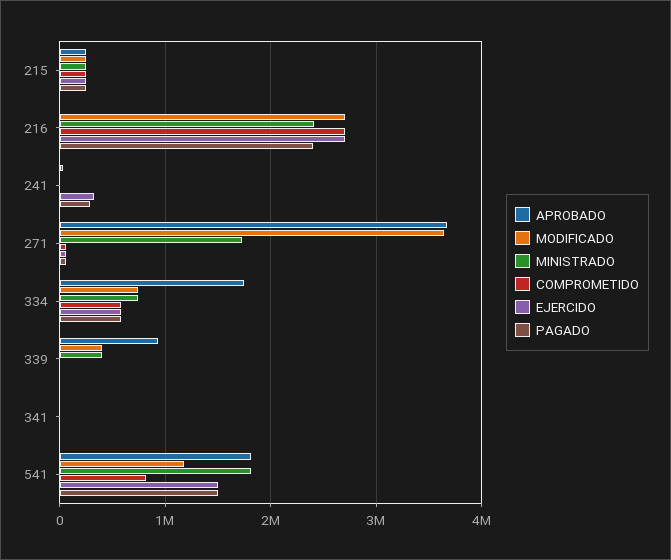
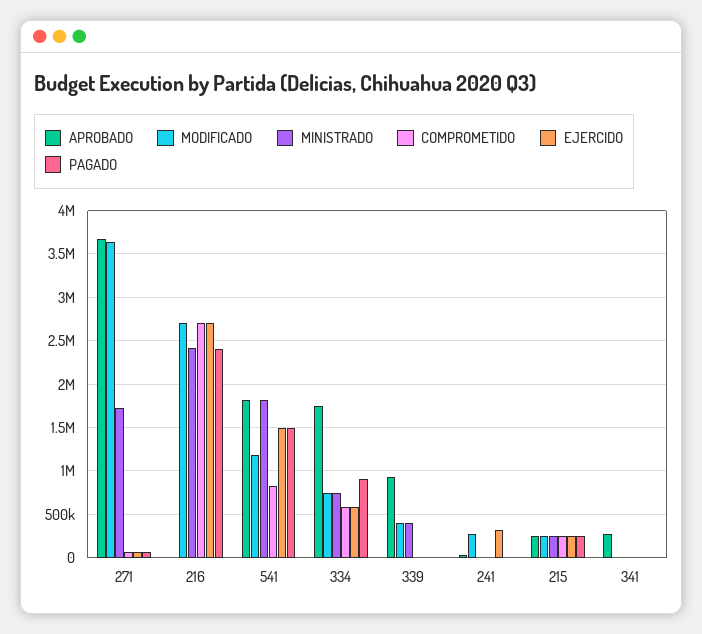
  {
    "APROBADO": {
      "215": 300000,
      "216": 0,
      "241": 0,
      "271": 3700000,
      "334": 1700000,
      "339": 900000,
-     "341": 0,
+     "341": 300000,
      "541": 1800000
    },
    "MODIFICADO": {
      "215": 300000,
      "216": 2700000,
-     "241": 0,
+     "241": 300000,
      "271": 3600000,
      "334": 700000,
      "339": 400000,
      "341": 0,
      "541": 1200000
    },
    "MINISTRADO": {
      "215": 300000,
      "216": 2400000,
      "241": 0,
      "271": 1700000,
      "334": 700000,
      "339": 400000,
      "341": 0,
      "541": 1800000
    },
    "COMPROMETIDO": {
      "215": 200000,
      "216": 2700000,
      "241": 0,
      "271": 100000,
      "334": 600000,
      "339": 0,
      "341": 0,
      "541": 800000
    },
    "EJERCIDO": {
      "215": 200000,
      "216": 2700000,
      "241": 300000,
      "271": 100000,
      "334": 600000,
      "339": 0,
      "341": 0,
      "541": 1500000
    },
    "PAGADO": {
      "215": 200000,
      "216": 2400000,
-     "241": 300000,
+     "241": 0,
      "271": 100000,
-     "334": 600000,
+     "334": 900000,
      "339": 0,
      "341": 0,
      "541": 1500000
    }
  }

